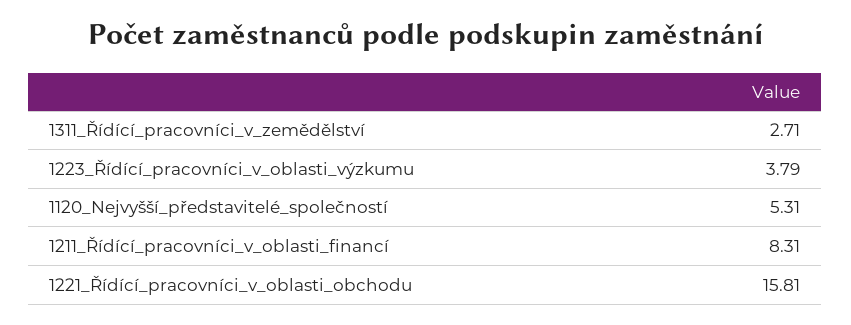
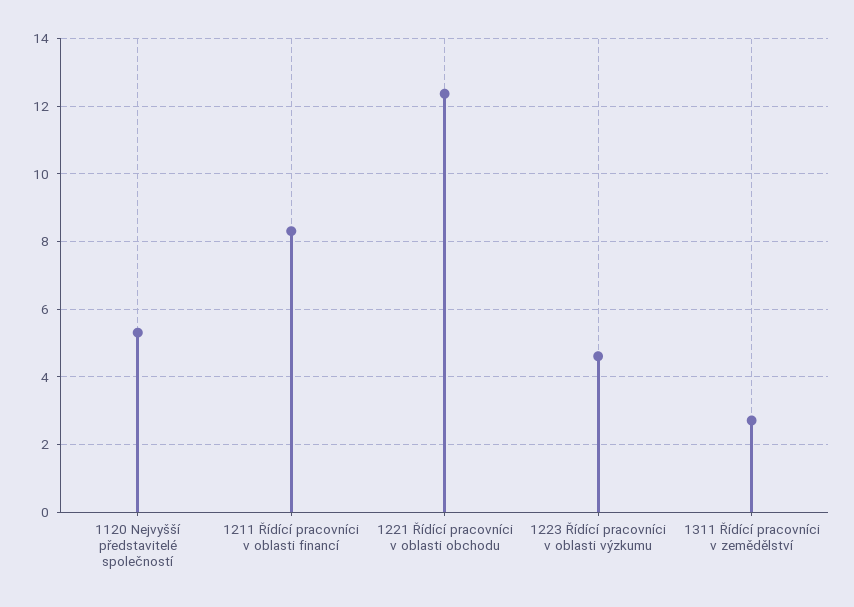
  {
    "1311_Řídící_pracovníci_v_zemědělství": 2.71,
-   "1223_Řídící_pracovníci_v_oblasti_výzkumu": 3.79,
+   "1223_Řídící_pracovníci_v_oblasti_výzkumu": 4.6,
    "1120_Nejvyšší_představitelé_společností": 5.31,
    "1211_Řídící_pracovníci_v_oblasti_financí": 8.31,
-   "1221_Řídící_pracovníci_v_oblasti_obchodu": 15.81
+   "1221_Řídící_pracovníci_v_oblasti_obchodu": 12.4
  }

